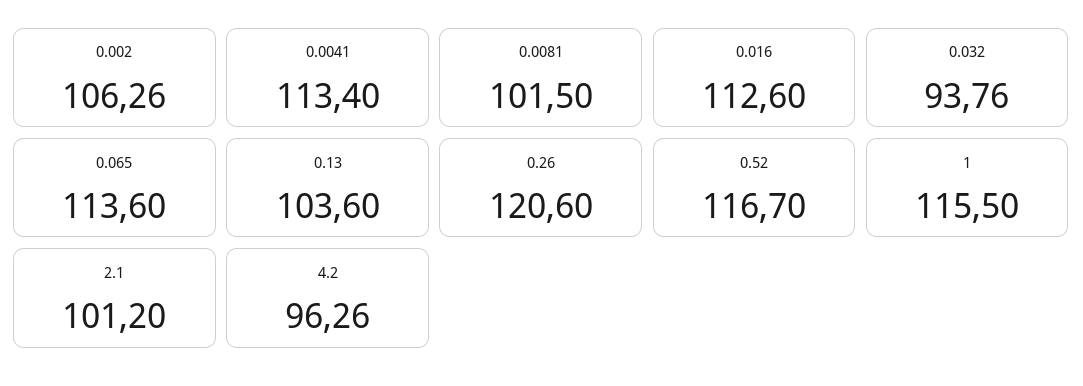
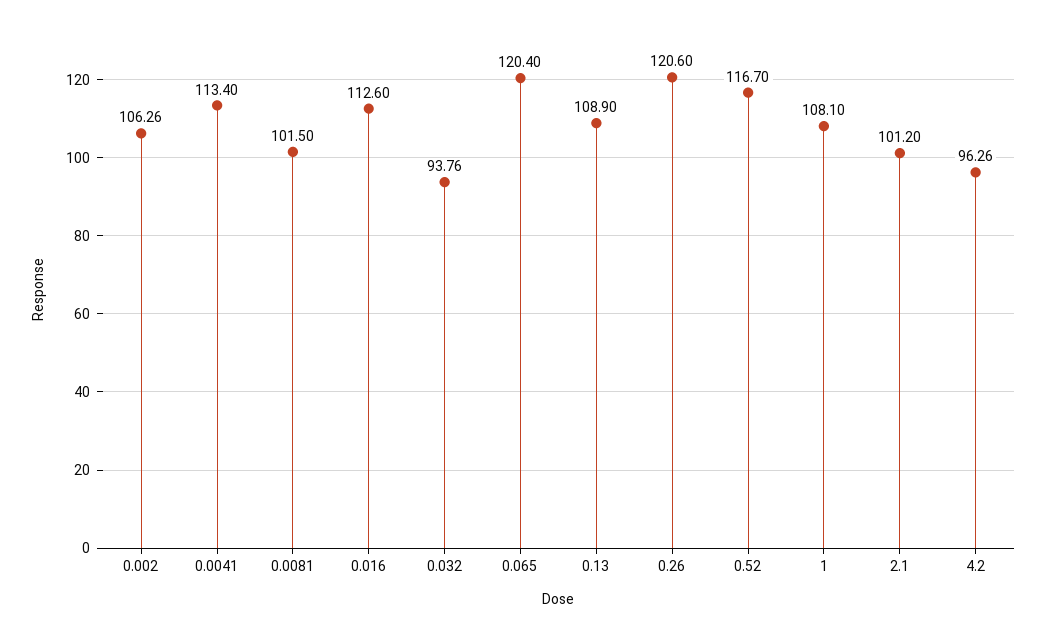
  {
    "0.002": 106.26,
    "0.0041": 113.4,
    "0.0081": 101.5,
    "0.016": 112.6,
    "0.032": 93.76,
-   "0.065": 113.6,
+   "0.065": 120.4,
-   "0.13": 103.6,
+   "0.13": 108.9,
    "0.26": 120.6,
    "0.52": 116.7,
-   "1": 115.5,
+   "1": 108.1,
    "2.1": 101.2,
    "4.2": 96.26
  }

